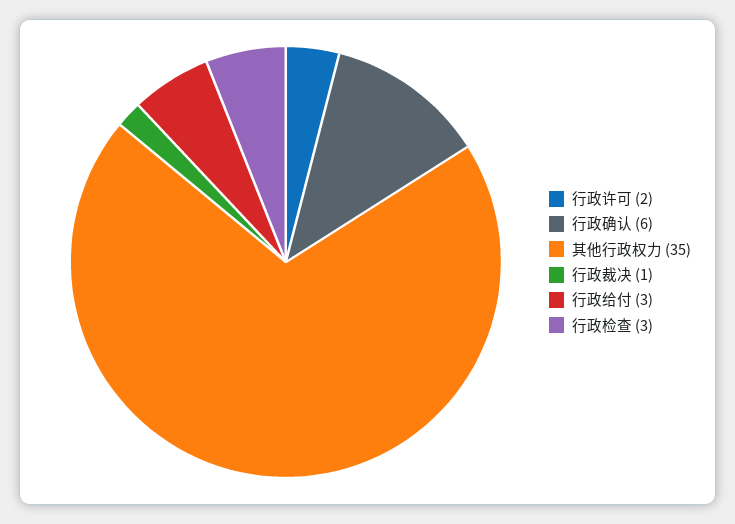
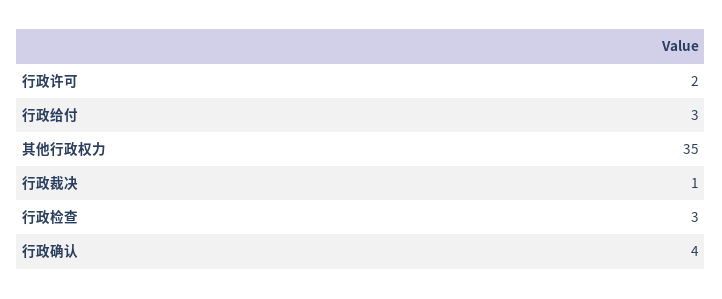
  {
    "行政许可": 2,
-   "行政确认": 6,
+   "行政确认": 4,
    "其他行政权力": 35,
    "行政裁决": 1,
    "行政给付": 3,
    "行政检查": 3
  }

